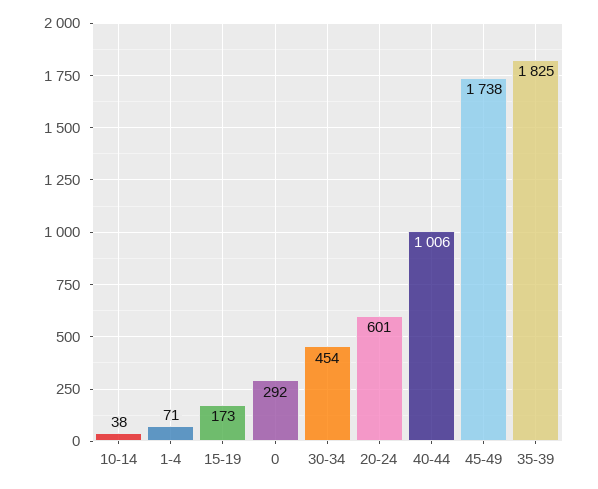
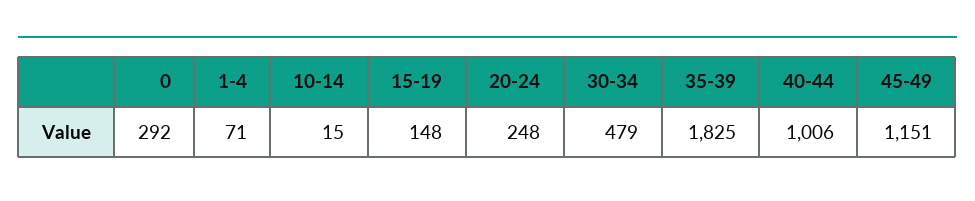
  {
-   "10-14": 38,
+   "10-14": 15,
    "1-4": 71,
-   "15-19": 173,
+   "15-19": 148,
    "0": 292,
-   "30-34": 454,
+   "30-34": 479,
-   "20-24": 601,
+   "20-24": 248,
    "40-44": 1006,
-   "45-49": 1738,
+   "45-49": 1151,
    "35-39": 1825
  }

